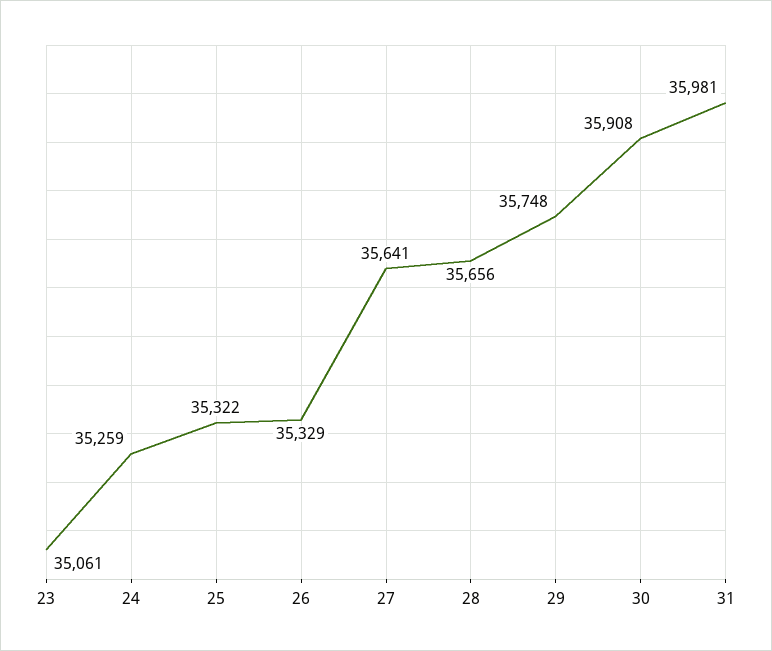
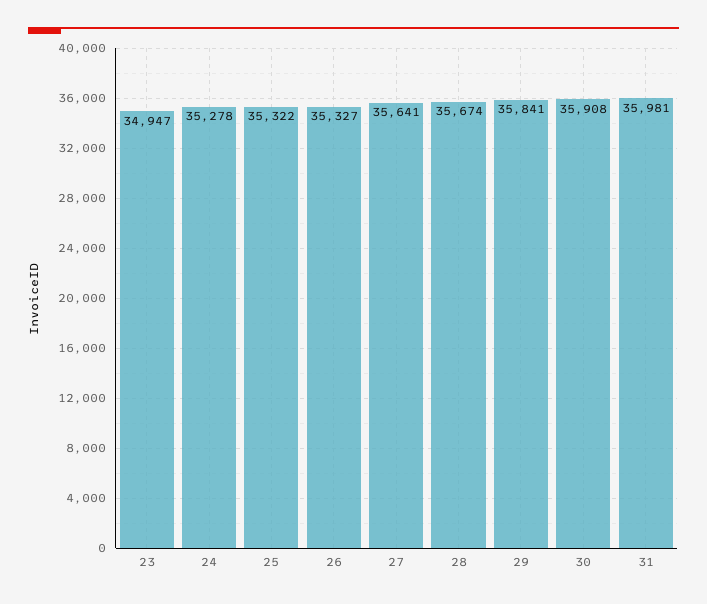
  {
-   "23": 35061,
+   "23": 34947,
-   "24": 35259,
+   "24": 35278,
    "25": 35322,
-   "26": 35329,
+   "26": 35327,
    "27": 35641,
-   "28": 35656,
+   "28": 35674,
-   "29": 35748,
+   "29": 35841,
    "30": 35908,
    "31": 35981
  }

